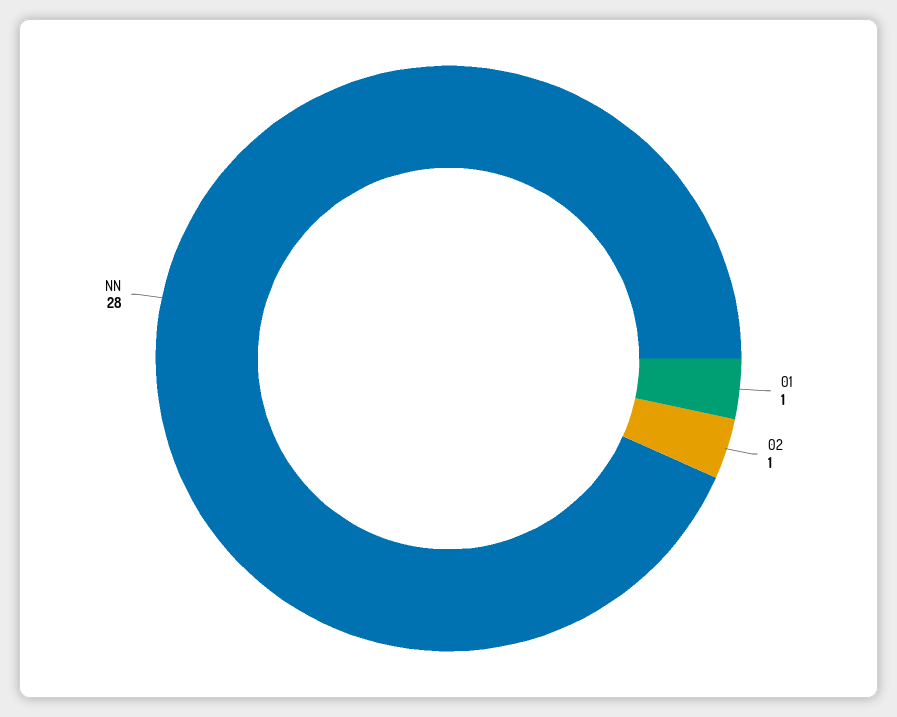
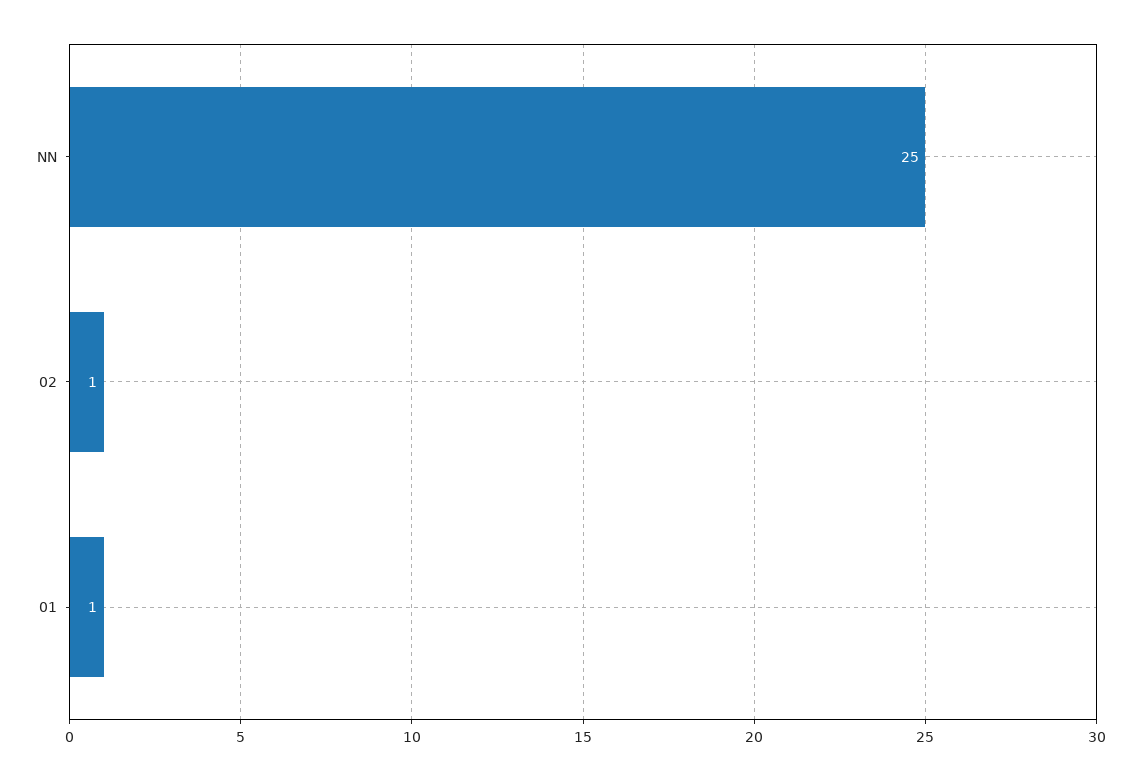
  {
    "01": 1,
    "02": 1,
-   "NN": 28
+   "NN": 25
  }

